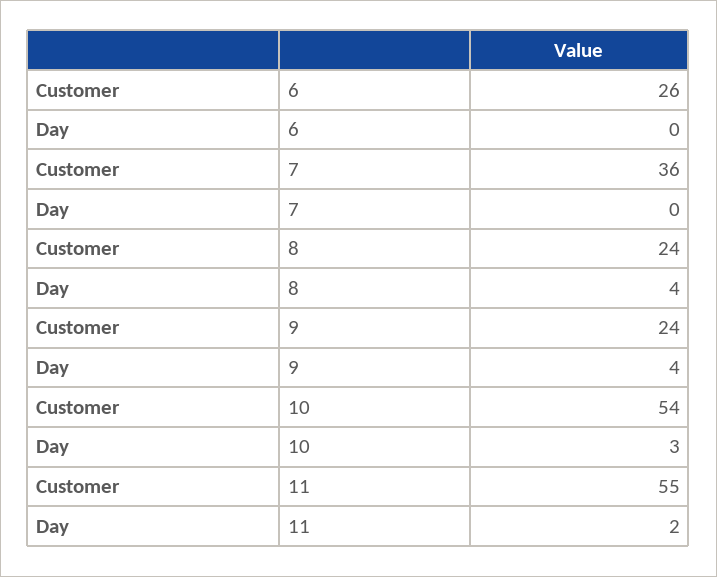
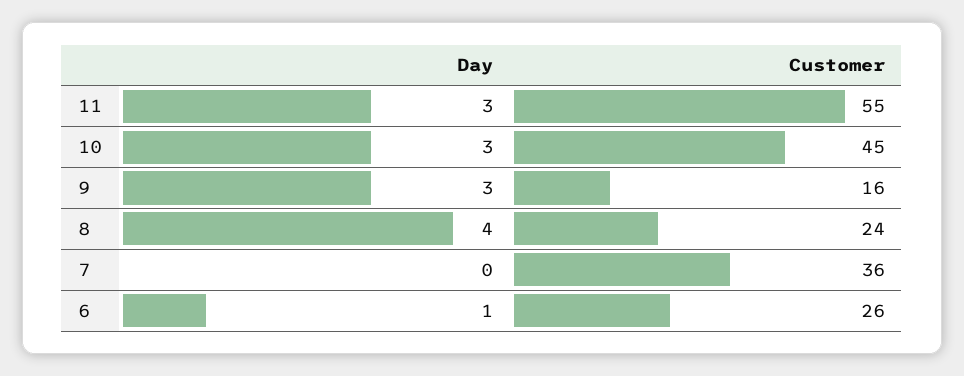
  {
    "Customer": {
      "6": 26,
      "7": 36,
      "8": 24,
-     "9": 24,
+     "9": 16,
-     "10": 54,
+     "10": 45,
      "11": 55
    },
    "Day": {
-     "6": 0,
+     "6": 1,
      "7": 0,
      "8": 4,
-     "9": 4,
+     "9": 3,
      "10": 3,
-     "11": 2
+     "11": 3
    }
  }

